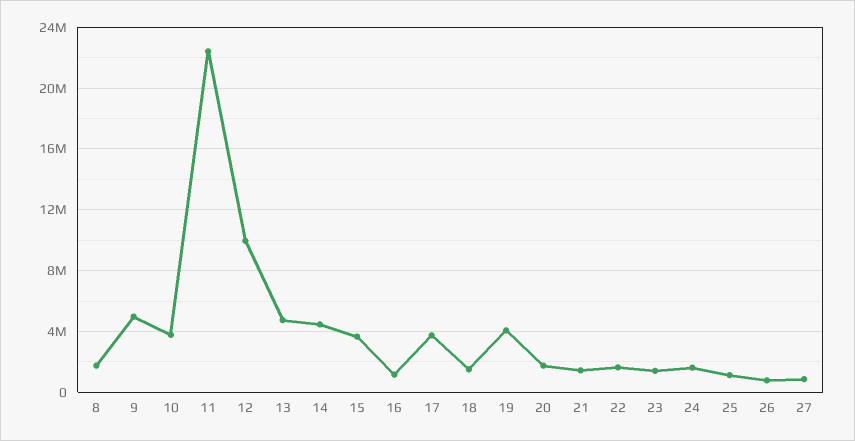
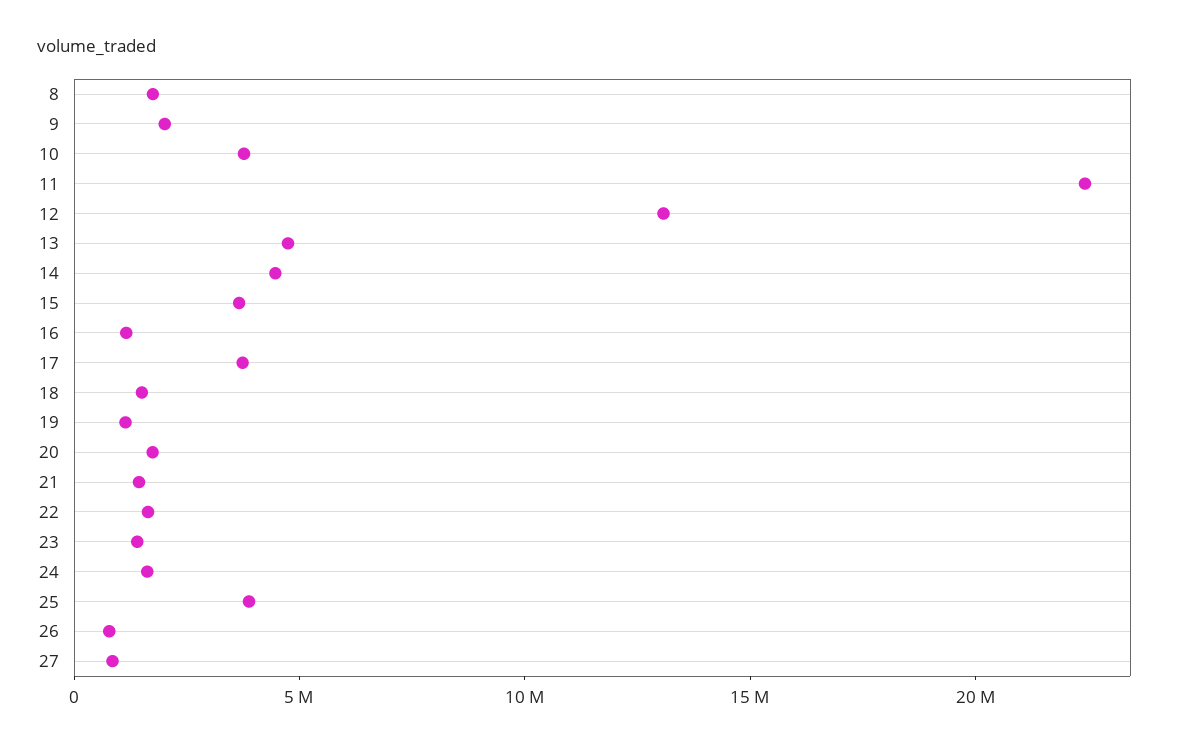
  {
    "8": 1500000,
-   "9": 5000000,
+   "9": 2000000,
    "10": 4000000,
    "11": 22500000,
-   "12": 10000000,
+   "12": 13000000,
    "13": 4500000,
    "14": 4500000,
    "15": 3500000,
    "16": 1000000,
    "17": 3500000,
    "18": 1500000,
-   "19": 4000000,
+   "19": 1000000,
    "20": 1500000,
    "21": 1500000,
    "22": 1500000,
    "23": 1500000,
    "24": 1500000,
-   "25": 1000000,
+   "25": 4000000,
    "26": 1000000,
    "27": 1000000
  }

